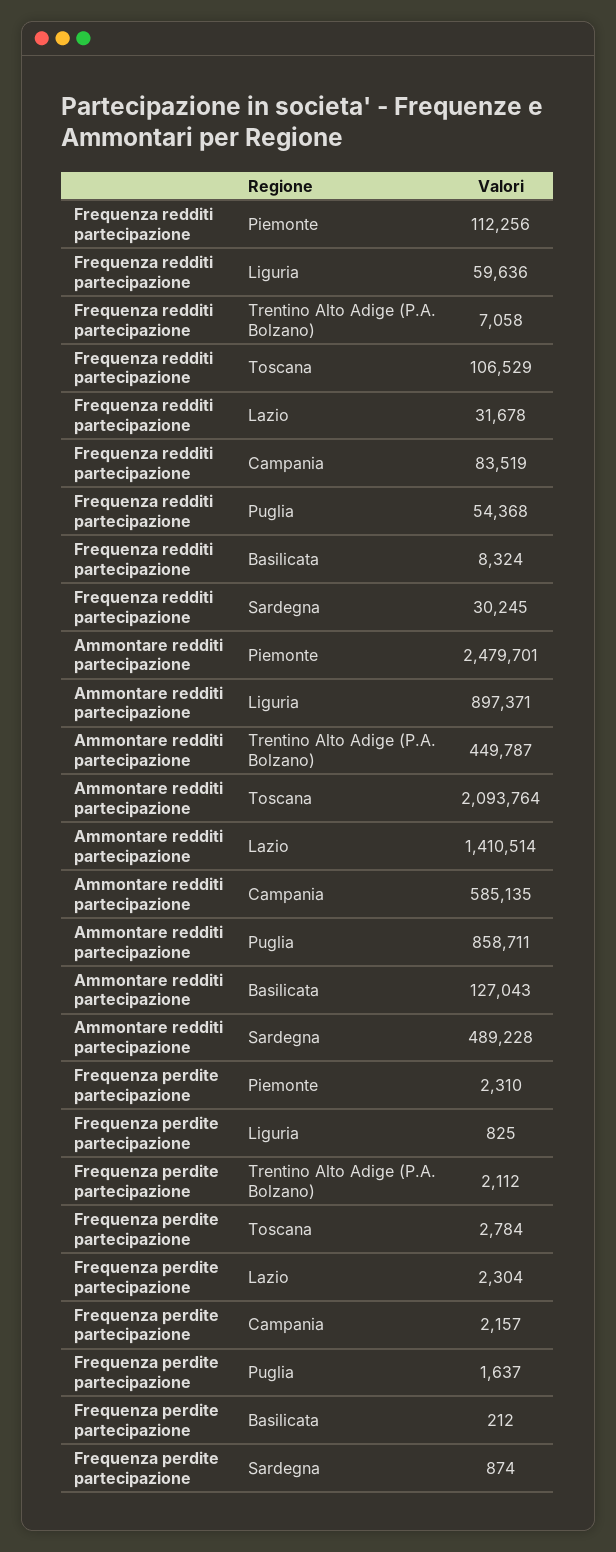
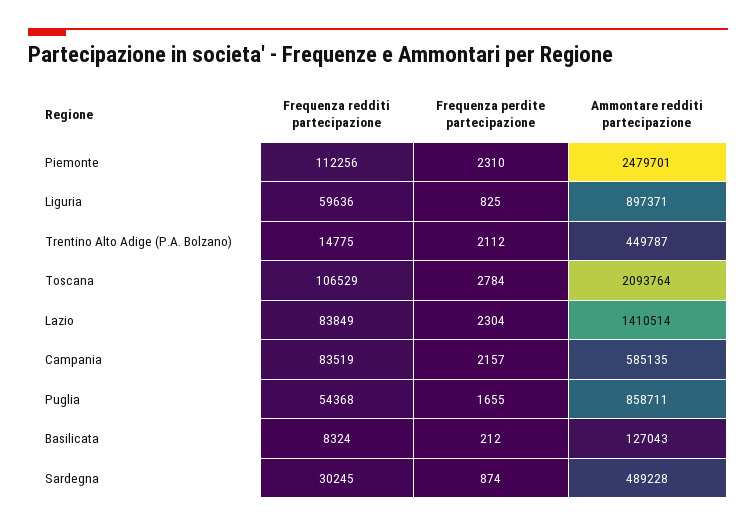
  {
    "Frequenza redditi partecipazione": {
      "Piemonte": 112256,
      "Liguria": 59636,
-     "Trentino Alto Adige (P.A. Bolzano)": 7058,
+     "Trentino Alto Adige (P.A. Bolzano)": 14775,
      "Toscana": 106529,
-     "Lazio": 31678,
+     "Lazio": 83849,
      "Campania": 83519,
      "Puglia": 54368,
      "Basilicata": 8324,
      "Sardegna": 30245
    },
    "Ammontare redditi partecipazione": {
      "Piemonte": 2479701,
      "Liguria": 897371,
      "Trentino Alto Adige (P.A. Bolzano)": 449787,
      "Toscana": 2093764,
      "Lazio": 1410514,
      "Campania": 585135,
      "Puglia": 858711,
      "Basilicata": 127043,
      "Sardegna": 489228
    },
    "Frequenza perdite partecipazione": {
      "Piemonte": 2310,
      "Liguria": 825,
      "Trentino Alto Adige (P.A. Bolzano)": 2112,
      "Toscana": 2784,
      "Lazio": 2304,
      "Campania": 2157,
-     "Puglia": 1637,
+     "Puglia": 1655,
      "Basilicata": 212,
      "Sardegna": 874
    }
  }

